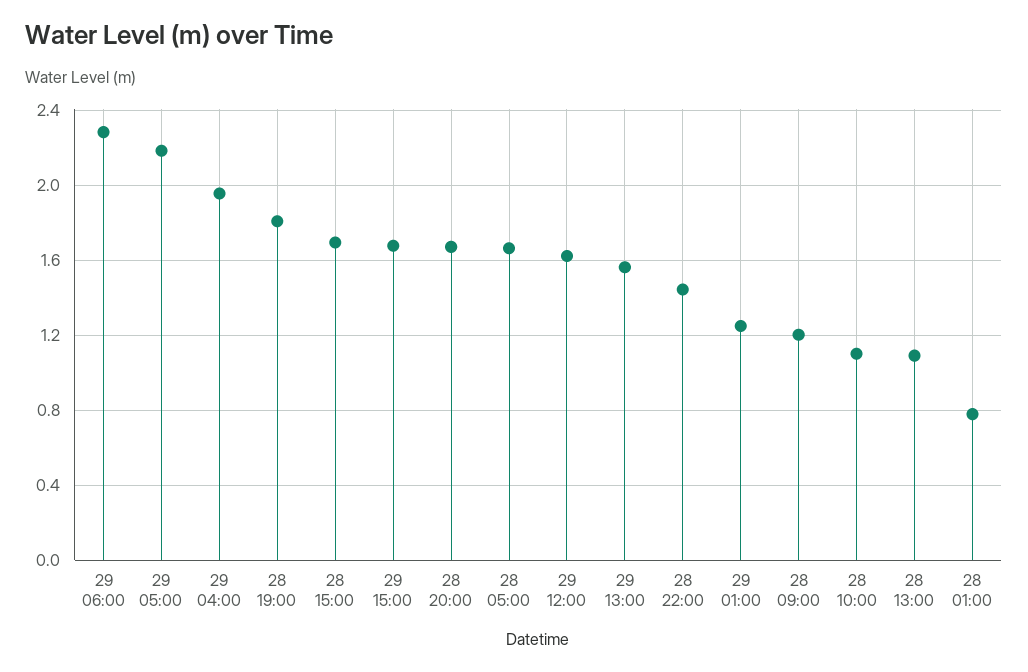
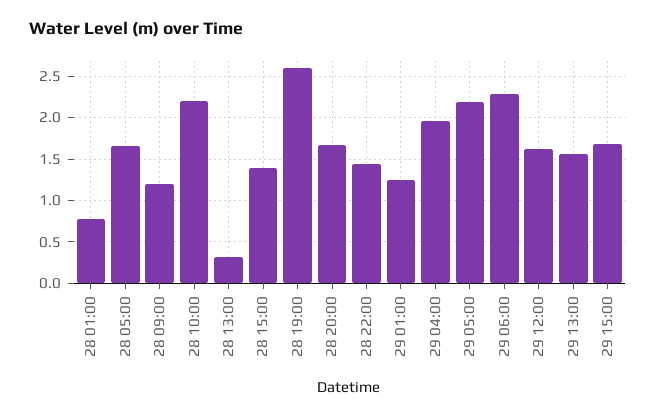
  {
    "29 06:00": 2.3,
    "29 05:00": 2.2,
    "29 04:00": 1.95,
-   "28 19:00": 1.8,
+   "28 19:00": 2.6,
-   "28 15:00": 1.7,
+   "28 15:00": 1.4,
    "29 15:00": 1.7,
    "28 20:00": 1.65,
    "28 05:00": 1.65,
    "29 12:00": 1.6,
    "29 13:00": 1.55,
    "28 22:00": 1.45,
    "29 01:00": 1.25,
    "28 09:00": 1.2,
-   "28 10:00": 1.1,
+   "28 10:00": 2.2,
-   "28 13:00": 1.1,
+   "28 13:00": 0.3,
    "28 01:00": 0.8
  }

